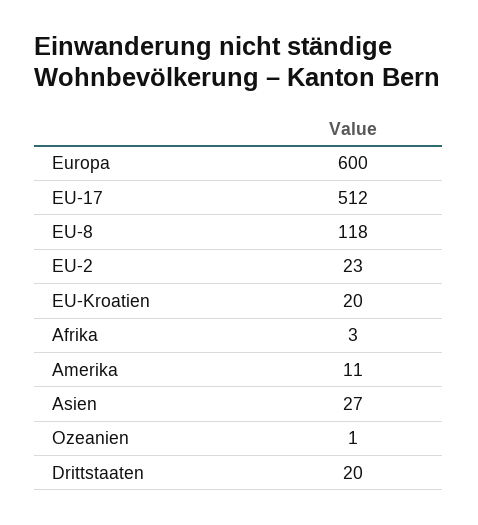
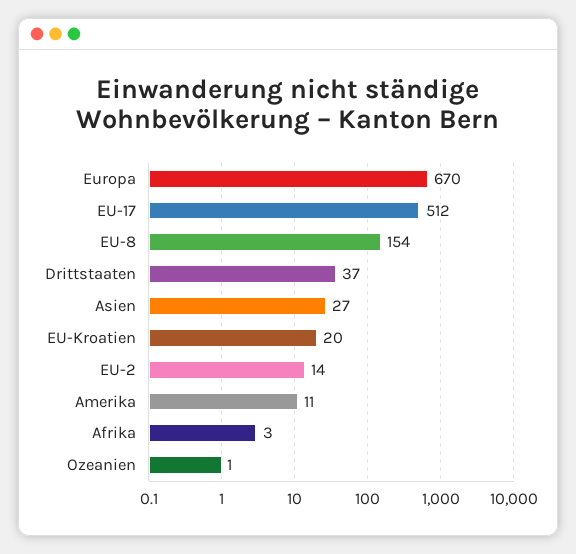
  {
-   "Europa": 600,
+   "Europa": 670,
    "EU-17": 512,
-   "EU-8": 118,
+   "EU-8": 154,
-   "EU-2": 23,
+   "EU-2": 14,
    "EU-Kroatien": 20,
    "Afrika": 3,
    "Amerika": 11,
    "Asien": 27,
    "Ozeanien": 1,
-   "Drittstaaten": 20
+   "Drittstaaten": 37
  }

